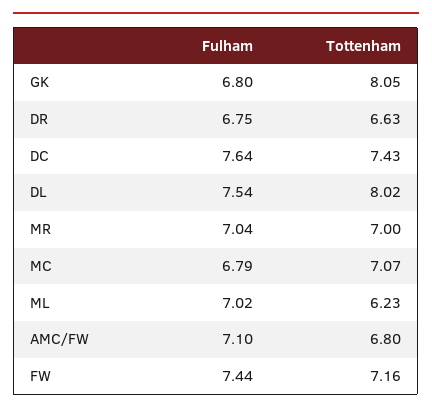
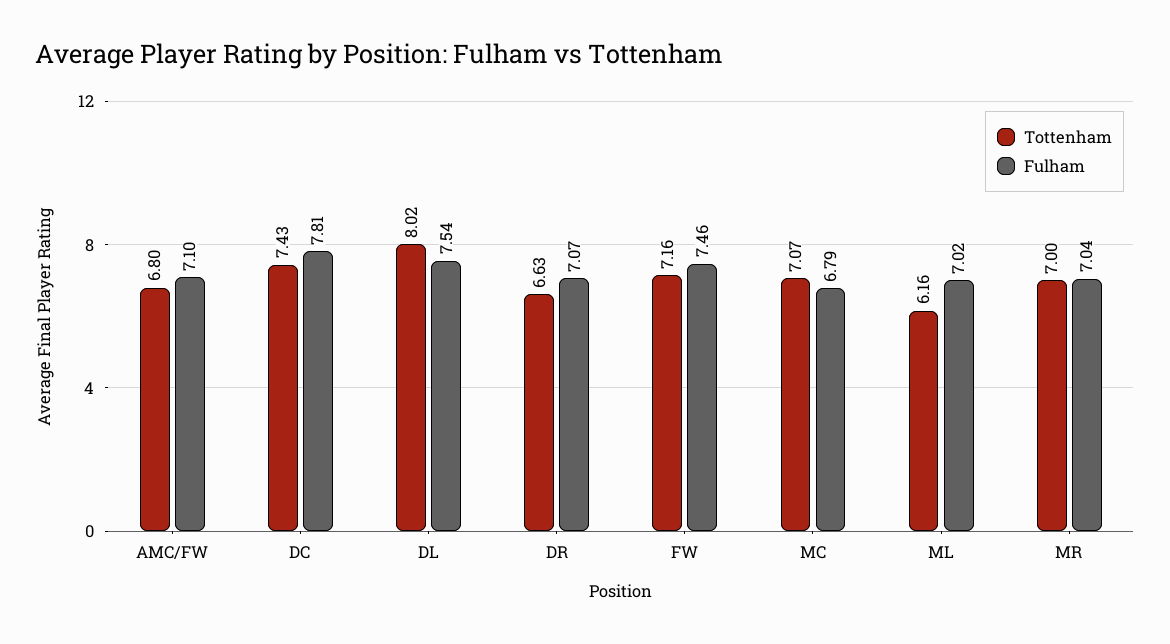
  {
    "Fulham": {
-     "GK": 6.8,
-     "DR": 6.75,
+     "DR": 7.07,
-     "DC": 7.64,
+     "DC": 7.81,
      "DL": 7.54,
      "MR": 7.04,
      "MC": 6.79,
      "ML": 7.02,
      "AMC/FW": 7.1,
-     "FW": 7.44
+     "FW": 7.46
    },
    "Tottenham": {
-     "GK": 8.05,
      "DR": 6.63,
      "DC": 7.43,
      "DL": 8.02,
      "MR": 7,
      "MC": 7.07,
-     "ML": 6.23,
+     "ML": 6.16,
      "AMC/FW": 6.8,
      "FW": 7.16
    }
  }

